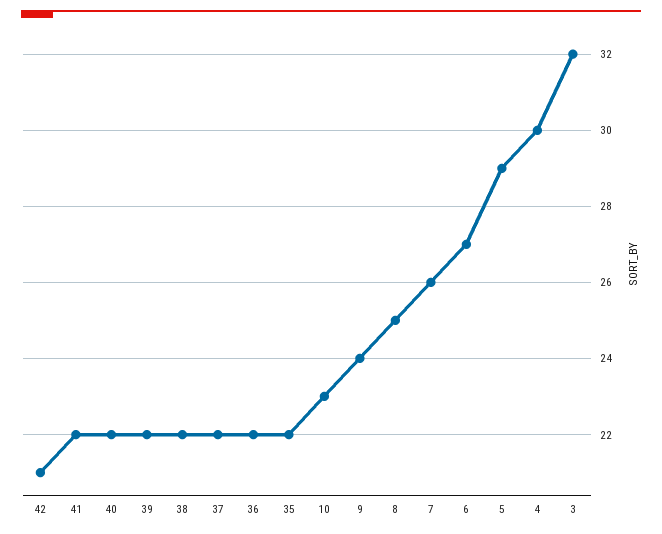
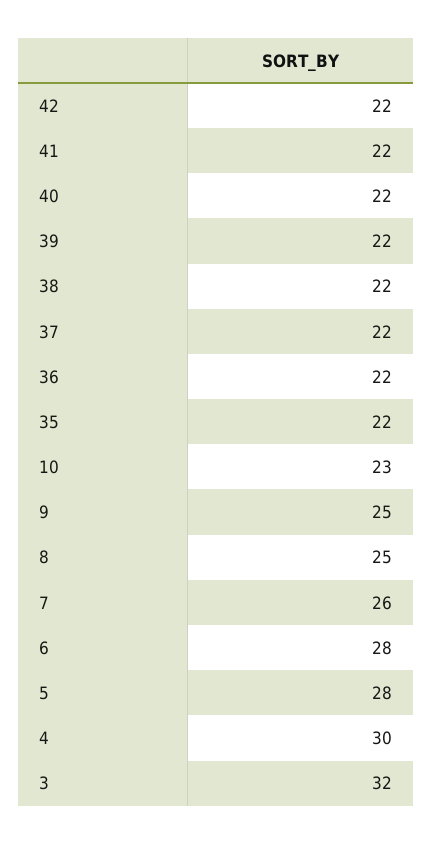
  {
-   "42": 21,
+   "42": 22,
    "41": 22,
    "40": 22,
    "39": 22,
    "38": 22,
    "37": 22,
    "36": 22,
    "35": 22,
    "10": 23,
-   "9": 24,
+   "9": 25,
    "8": 25,
    "7": 26,
-   "6": 27,
+   "6": 28,
-   "5": 29,
+   "5": 28,
    "4": 30,
    "3": 32
  }

